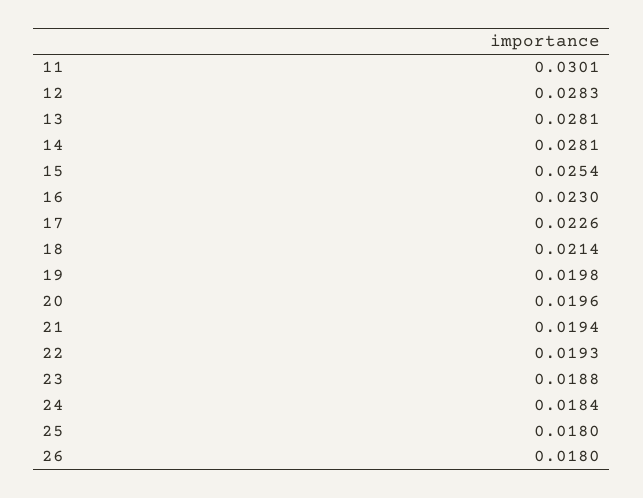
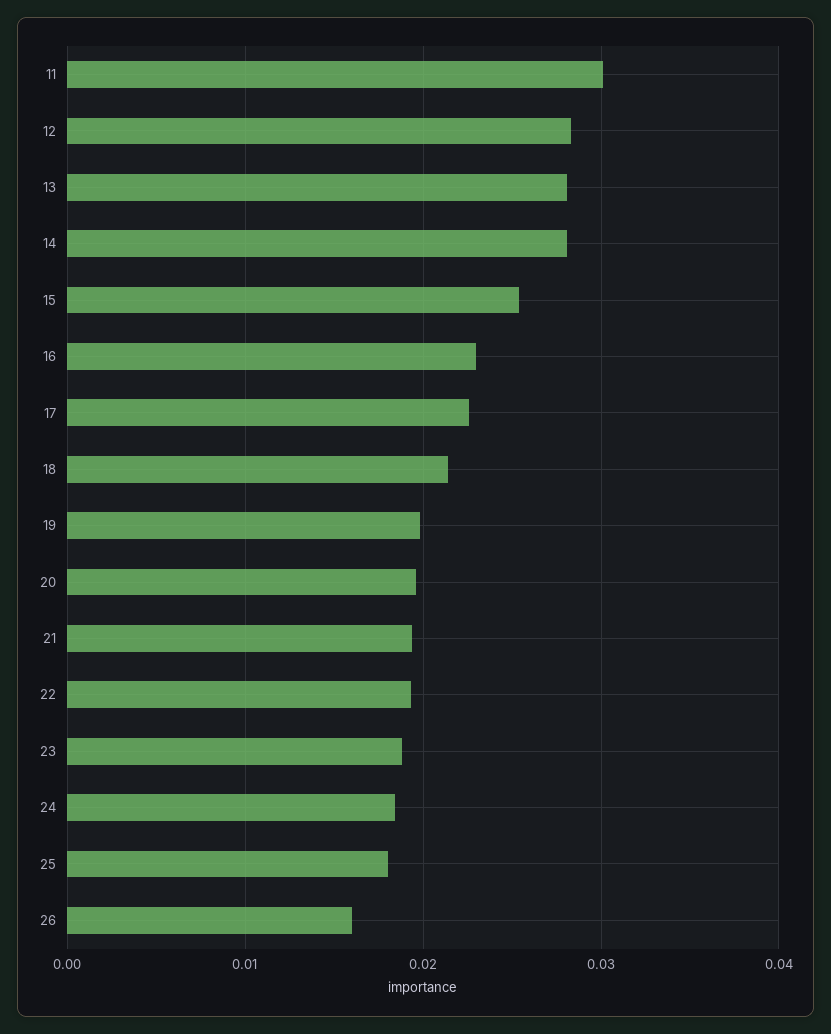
  {
    "11": 0.0301,
    "12": 0.0283,
    "13": 0.0281,
    "14": 0.0281,
    "15": 0.0254,
    "16": 0.023,
    "17": 0.0226,
    "18": 0.0214,
    "19": 0.0198,
    "20": 0.0196,
    "21": 0.0194,
    "22": 0.0193,
    "23": 0.0188,
    "24": 0.0184,
    "25": 0.018,
-   "26": 0.018
+   "26": 0.016
  }

